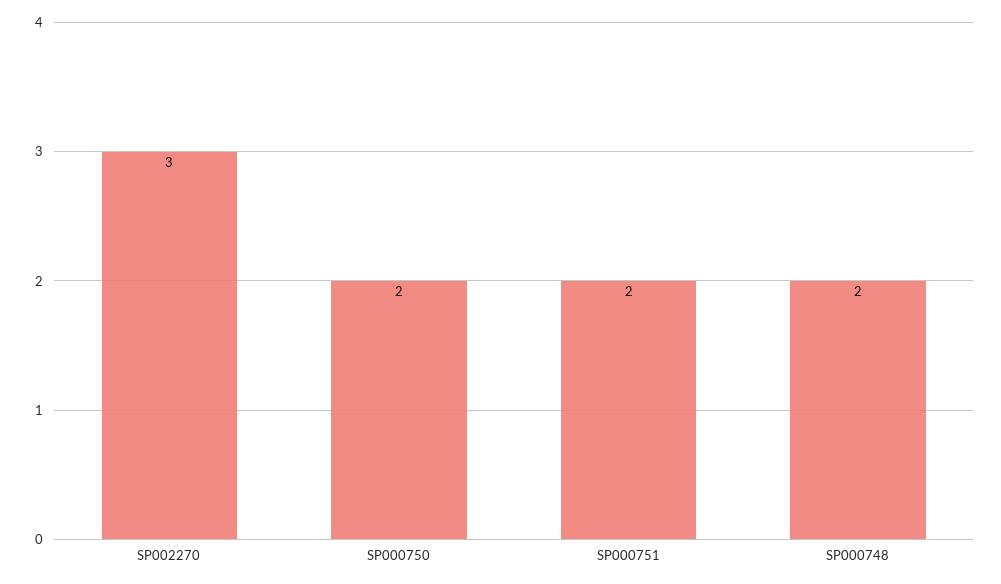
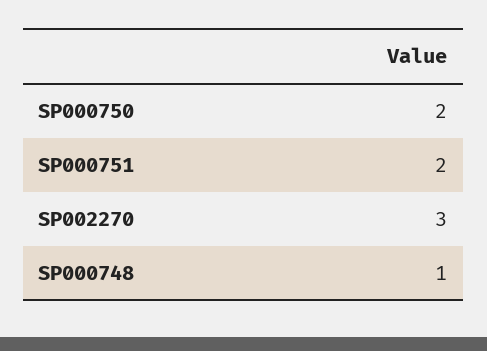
  {
    "SP002270": 3,
    "SP000750": 2,
    "SP000751": 2,
-   "SP000748": 2
+   "SP000748": 1
  }

